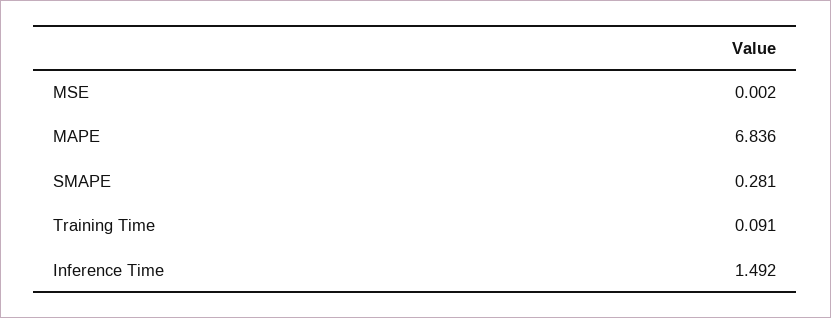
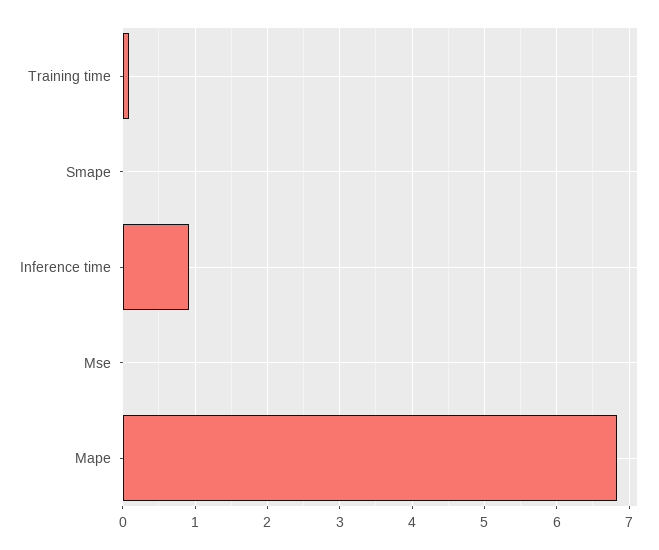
  {
    "MSE": 0.002,
    "MAPE": 6.836,
-   "SMAPE": 0.281,
+   "SMAPE": 0,
    "Training Time": 0.091,
-   "Inference Time": 1.492
+   "Inference Time": 0.9
  }

